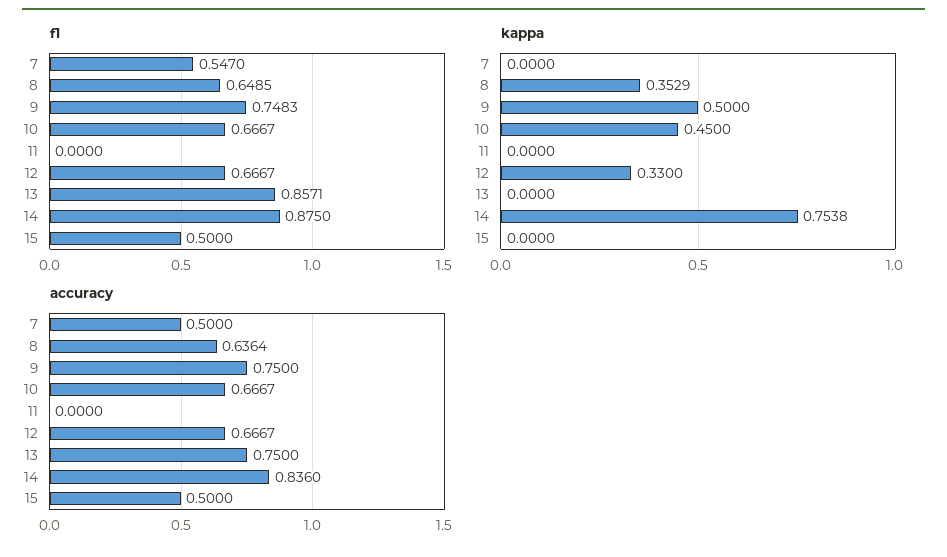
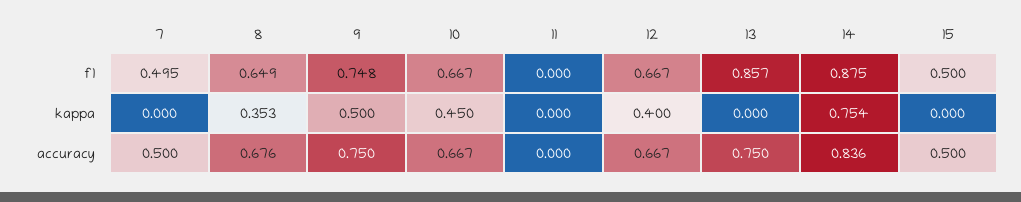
  {
    "f1": {
-     "7": 0.547,
+     "7": 0.495,
      "8": 0.6485,
      "9": 0.7483,
      "10": 0.6667,
      "11": 0,
      "12": 0.6667,
      "13": 0.8571,
      "14": 0.875,
      "15": 0.5
    },
    "kappa": {
      "7": 0,
      "8": 0.3529,
      "9": 0.5,
      "10": 0.45,
      "11": 0,
-     "12": 0.33,
+     "12": 0.4,
      "13": 0,
      "14": 0.7538,
      "15": 0
    },
    "accuracy": {
      "7": 0.5,
-     "8": 0.6364,
+     "8": 0.676,
      "9": 0.75,
      "10": 0.6667,
      "11": 0,
      "12": 0.6667,
      "13": 0.75,
      "14": 0.836,
      "15": 0.5
    }
  }

